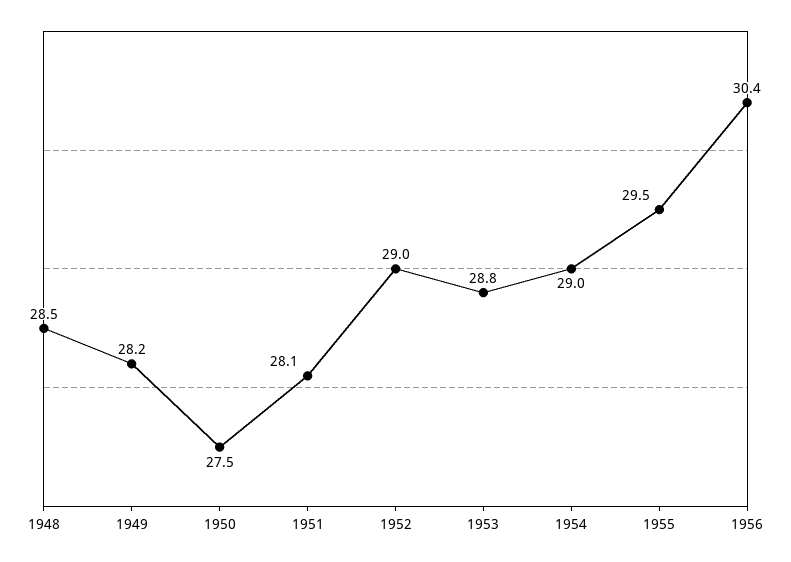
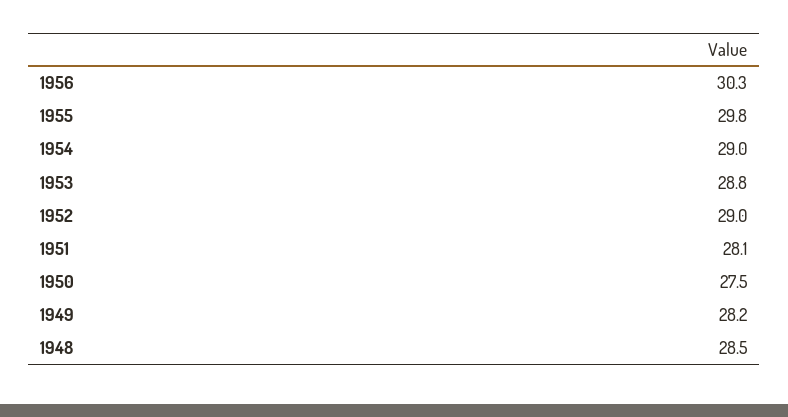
  {
    "1948": 28.5,
    "1949": 28.2,
    "1950": 27.5,
    "1951": 28.1,
    "1952": 29,
    "1953": 28.8,
    "1954": 29,
-   "1955": 29.5,
+   "1955": 29.8,
-   "1956": 30.4
+   "1956": 30.3
  }

